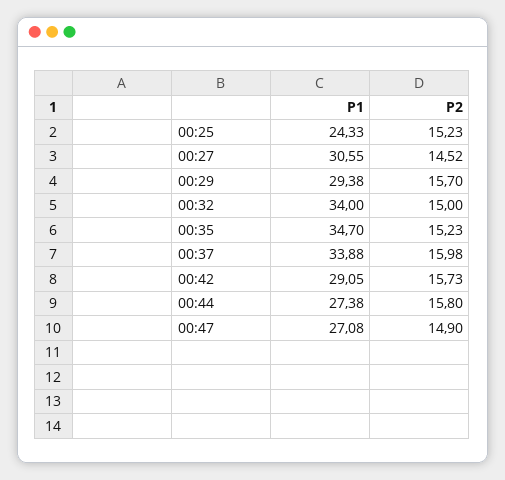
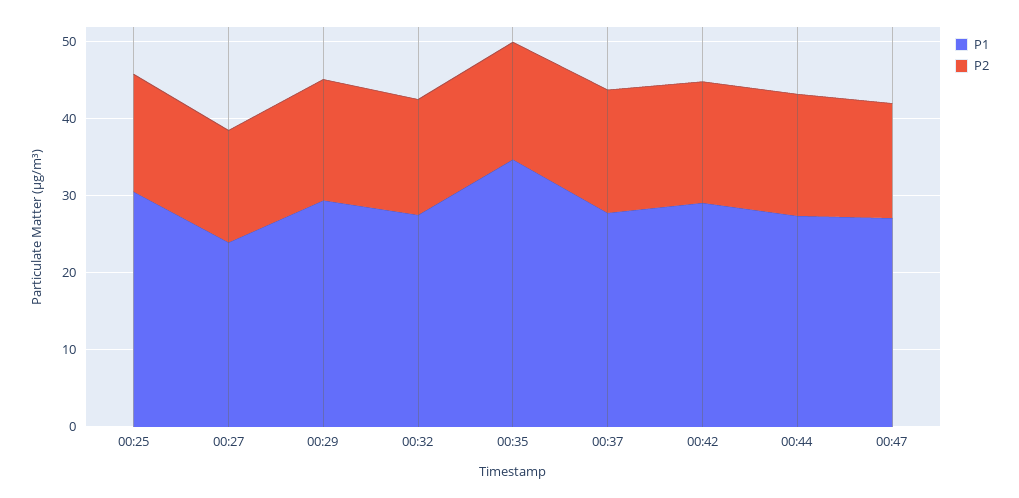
  {
    "P1": {
-     "00:25": 24.33,
+     "00:25": 30,
-     "00:27": 30.55,
+     "00:27": 24,
      "00:29": 29.38,
-     "00:32": 34,
+     "00:32": 28,
      "00:35": 34.7,
-     "00:37": 33.88,
+     "00:37": 28,
      "00:42": 29.05,
      "00:44": 27.38,
      "00:47": 27.08
    },
    "P2": {
      "00:25": 15.23,
      "00:27": 14.52,
      "00:29": 15.7,
      "00:32": 15,
      "00:35": 15.23,
      "00:37": 15.98,
      "00:42": 15.73,
      "00:44": 15.8,
      "00:47": 14.9
    }
  }

